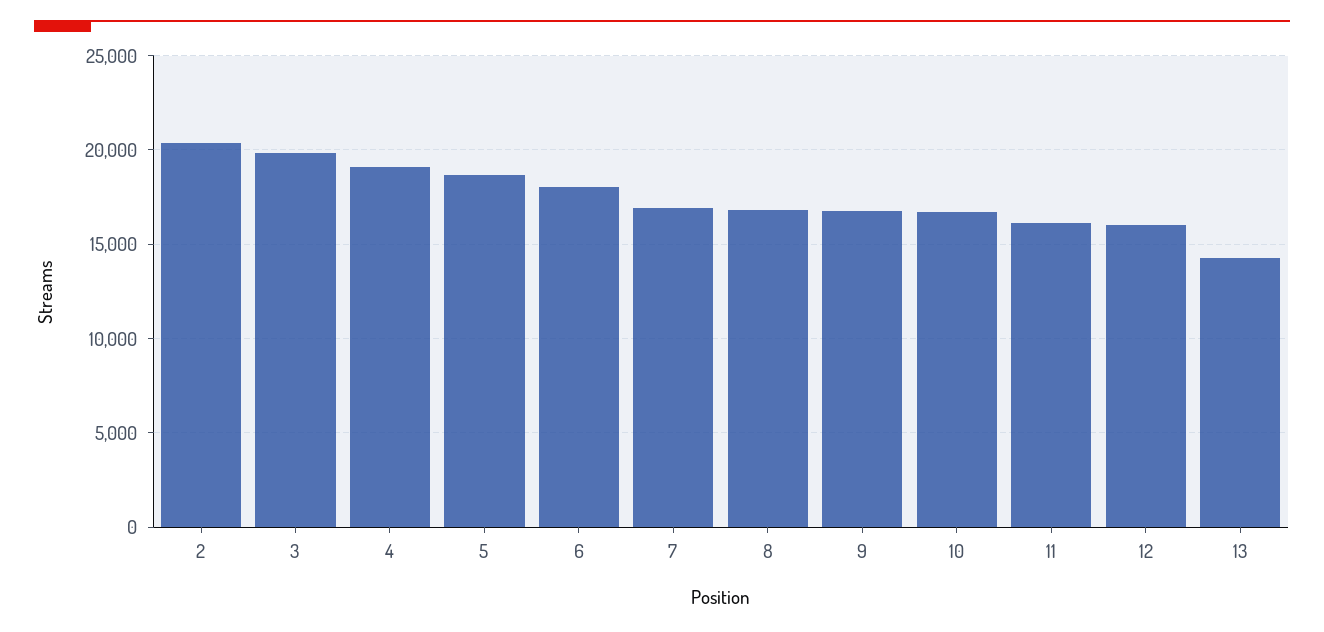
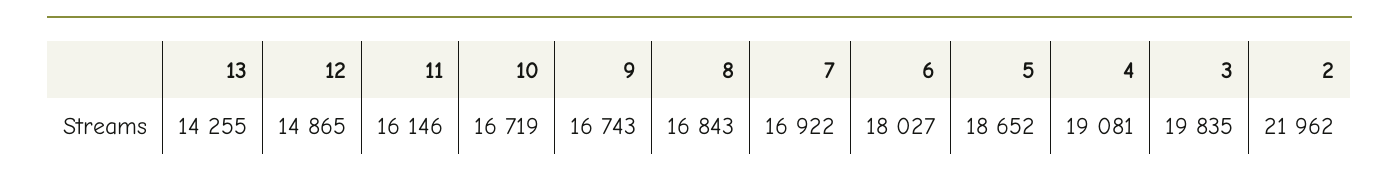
  {
-   "2": 20500,
+   "2": 21962,
    "3": 19835,
    "4": 19081,
    "5": 18652,
    "6": 18027,
    "7": 16922,
    "8": 16843,
    "9": 16743,
    "10": 16719,
    "11": 16146,
-   "12": 16000,
+   "12": 14865,
    "13": 14255
  }

